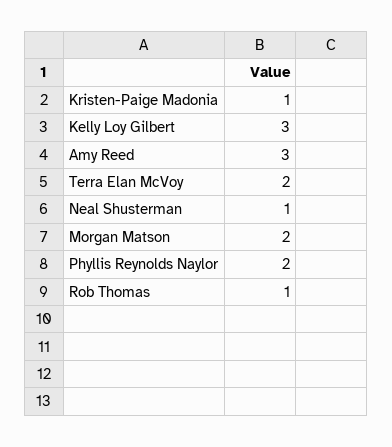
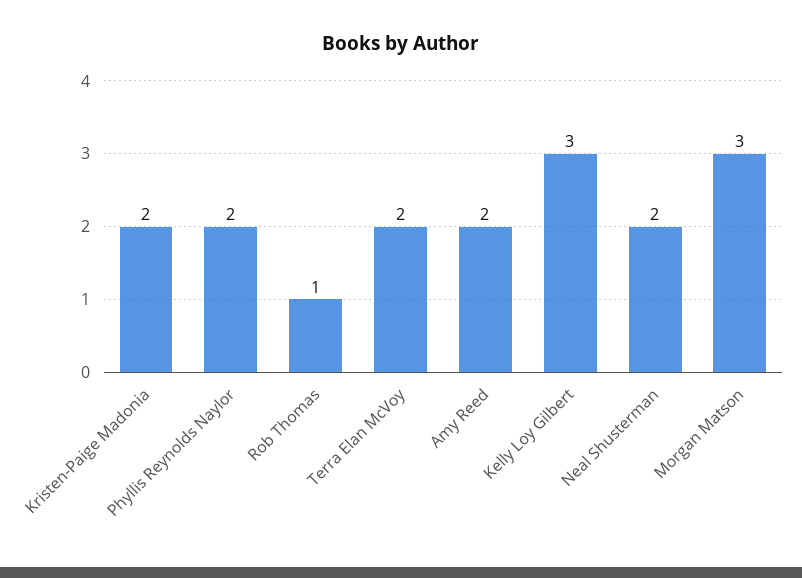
  {
-   "Kristen-Paige Madonia": 1,
+   "Kristen-Paige Madonia": 2,
    "Kelly Loy Gilbert": 3,
-   "Amy Reed": 3,
+   "Amy Reed": 2,
    "Terra Elan McVoy": 2,
-   "Neal Shusterman": 1,
+   "Neal Shusterman": 2,
-   "Morgan Matson": 2,
+   "Morgan Matson": 3,
    "Phyllis Reynolds Naylor": 2,
    "Rob Thomas": 1
  }

